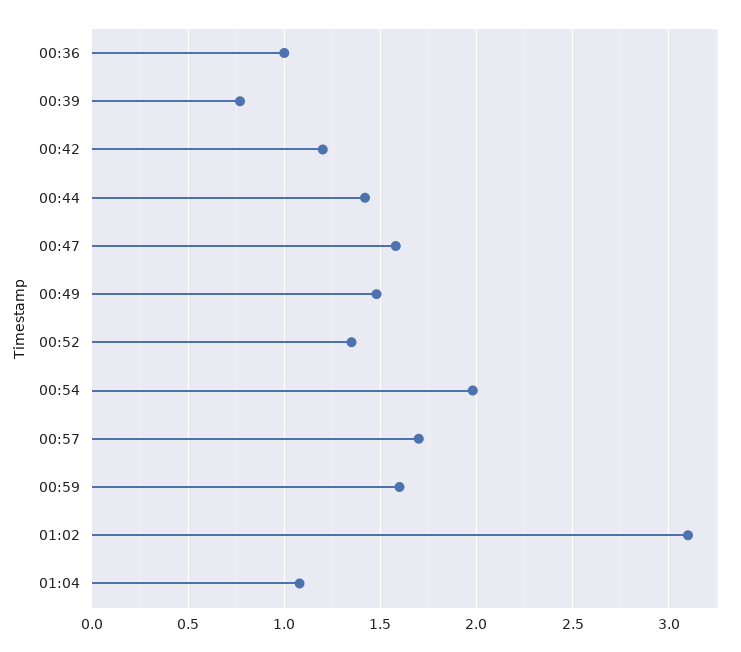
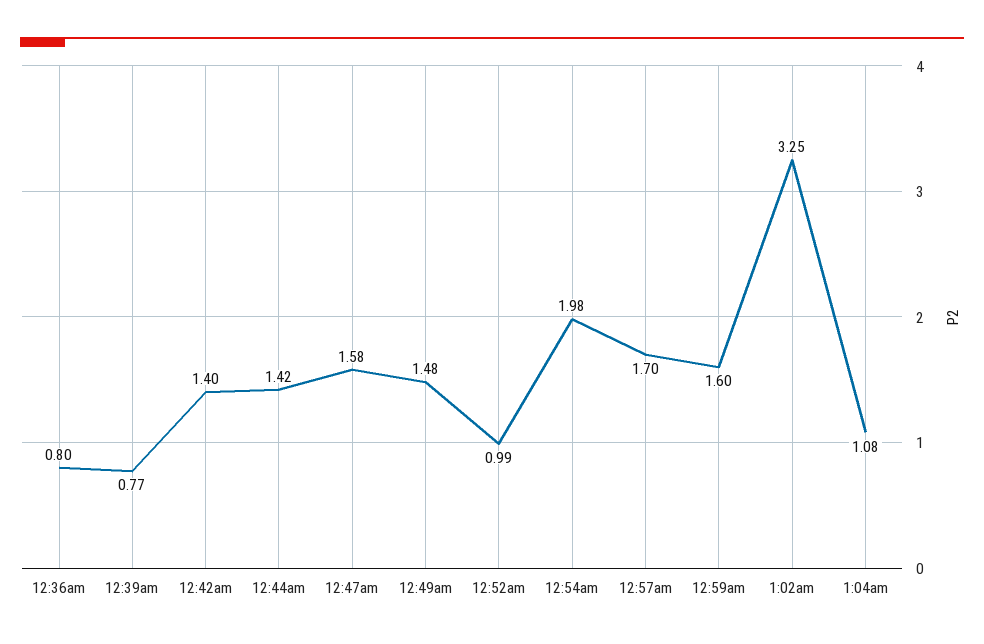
  {
-   "00:36": 1,
+   "00:36": 0.8,
    "00:39": 0.77,
-   "00:42": 1.2,
+   "00:42": 1.4,
    "00:44": 1.42,
    "00:47": 1.58,
    "00:49": 1.48,
-   "00:52": 1.35,
+   "00:52": 0.99,
    "00:54": 1.98,
    "00:57": 1.7,
    "00:59": 1.6,
-   "01:02": 3.1,
+   "01:02": 3.25,
    "01:04": 1.08
  }

